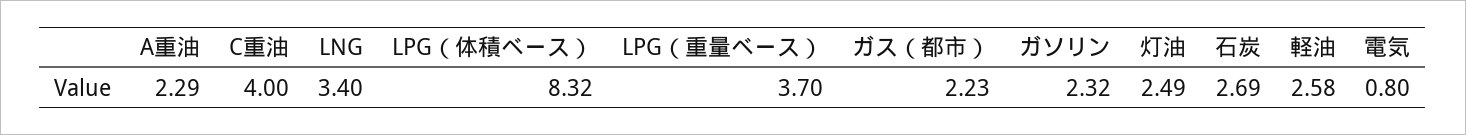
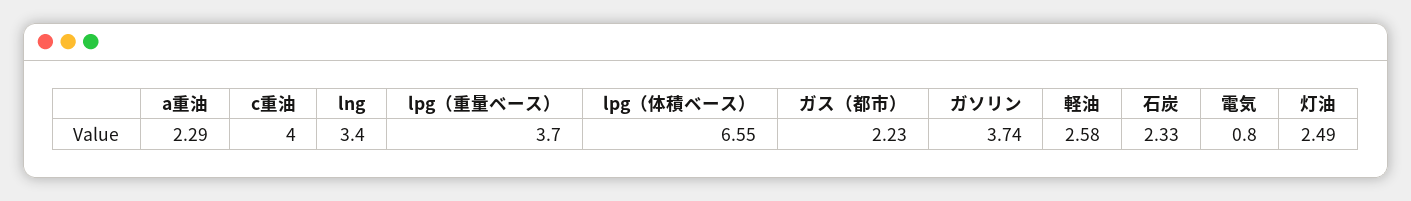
  {
    "A重油": 2.29,
    "C重油": 4,
    "LNG": 3.4,
-   "LPG（体積ベース）": 8.32,
+   "LPG（体積ベース）": 6.55,
    "LPG（重量ベース）": 3.7,
    "ガス（都市）": 2.23,
-   "ガソリン": 2.32,
+   "ガソリン": 3.74,
    "灯油": 2.49,
-   "石炭": 2.69,
+   "石炭": 2.33,
    "軽油": 2.58,
    "電気": 0.8
  }

